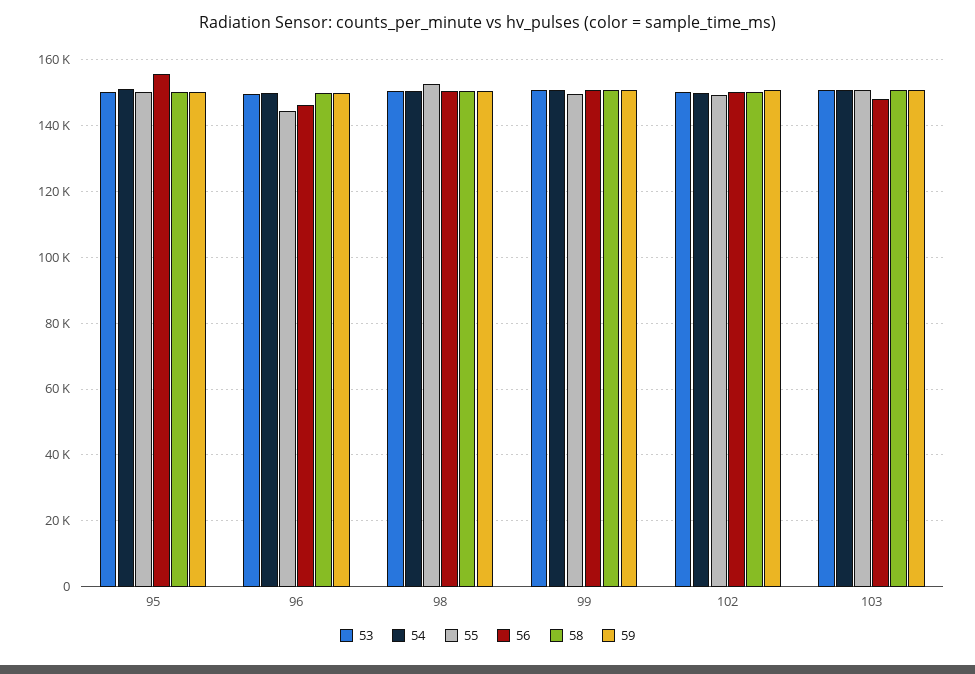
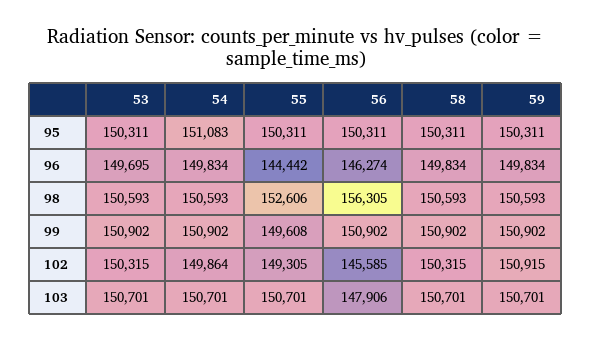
  {
    "53": {
      "95": 150311,
      "96": 149695,
      "98": 150593,
      "99": 150902,
      "102": 150315,
      "103": 150701
    },
    "54": {
      "95": 151083,
      "96": 149834,
      "98": 150593,
      "99": 150902,
      "102": 149864,
      "103": 150701
    },
    "55": {
      "95": 150311,
      "96": 144442,
      "98": 152606,
      "99": 149608,
      "102": 149305,
      "103": 150701
    },
    "56": {
-     "95": 156000,
+     "95": 150311,
      "96": 146274,
-     "98": 150000,
+     "98": 156305,
      "99": 150902,
-     "102": 150000,
+     "102": 145585,
      "103": 147906
    },
    "58": {
      "95": 150311,
      "96": 149834,
      "98": 150593,
      "99": 150902,
      "102": 150315,
      "103": 150701
    },
    "59": {
      "95": 150311,
      "96": 149834,
      "98": 150593,
      "99": 150902,
      "102": 150915,
      "103": 150701
    }
  }

